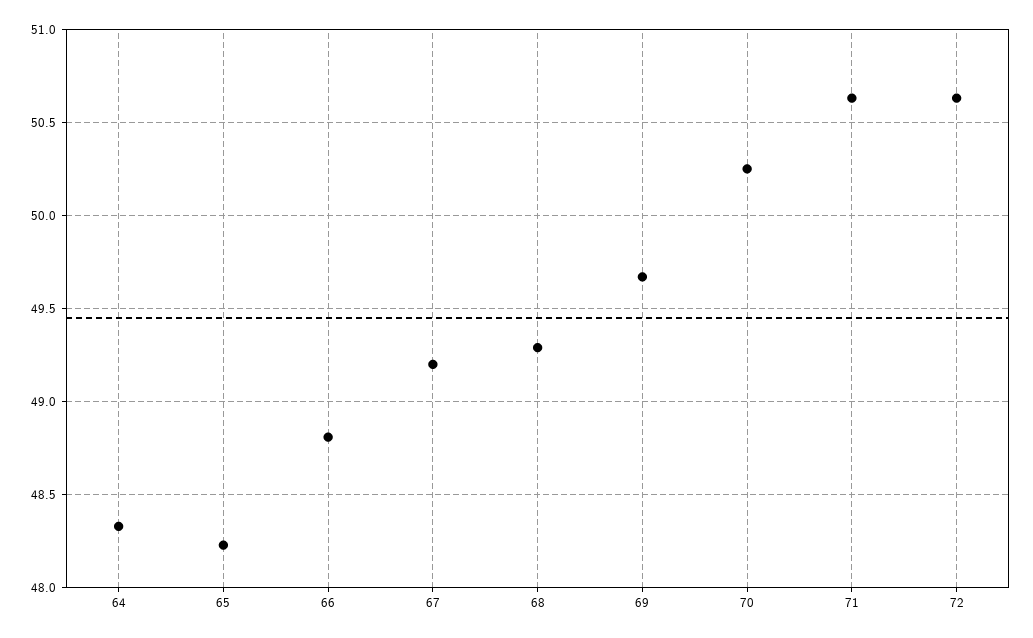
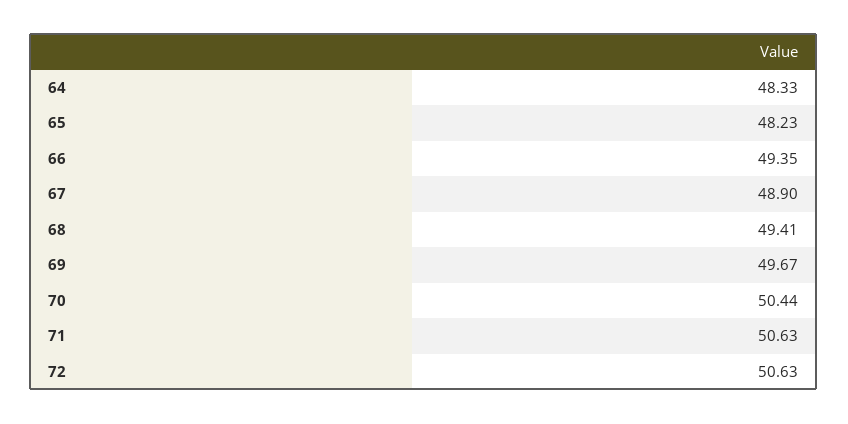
  {
    "64": 48.33,
    "65": 48.23,
-   "66": 48.8,
+   "66": 49.35,
-   "67": 49.2,
+   "67": 48.9,
-   "68": 49.3,
+   "68": 49.41,
    "69": 49.67,
-   "70": 50.25,
+   "70": 50.44,
    "71": 50.63,
    "72": 50.63
  }

